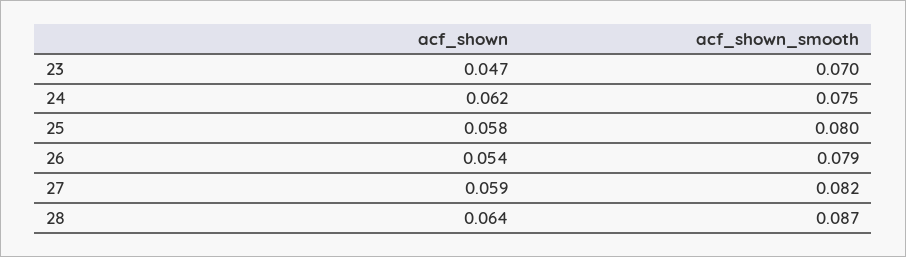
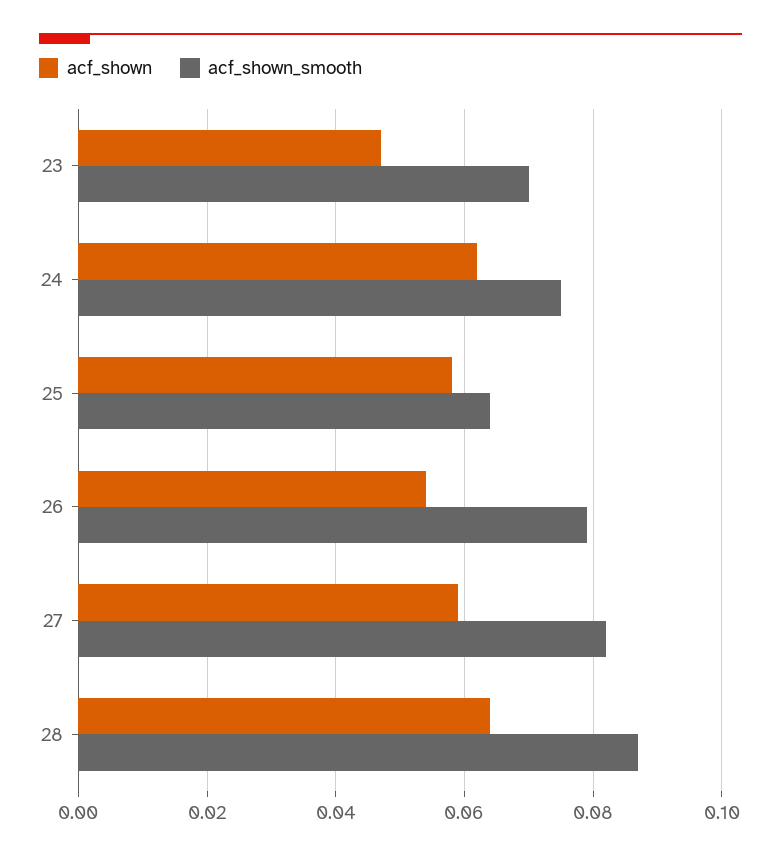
  {
    "acf_shown": {
      "23": 0.047,
      "24": 0.062,
      "25": 0.058,
      "26": 0.054,
      "27": 0.059,
      "28": 0.064
    },
    "acf_shown_smooth": {
      "23": 0.07,
      "24": 0.075,
-     "25": 0.08,
+     "25": 0.065,
      "26": 0.079,
      "27": 0.082,
      "28": 0.087
    }
  }

